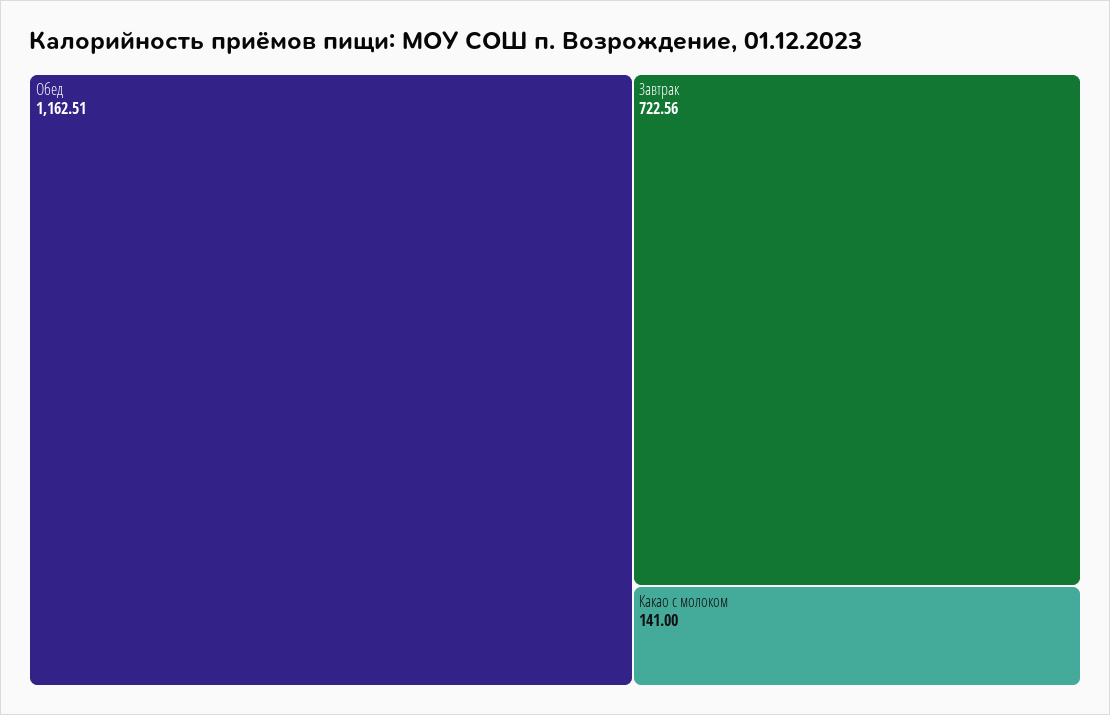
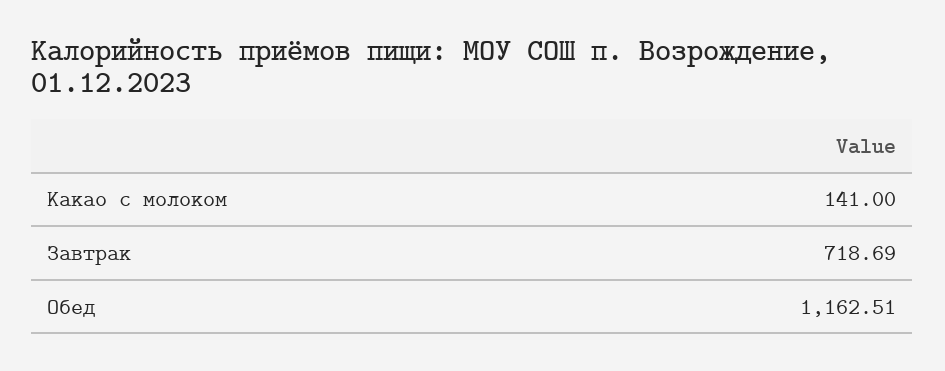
  {
    "Обед": 1162.51,
-   "Завтрак": 722.56,
+   "Завтрак": 718.69,
    "Какао с молоком": 141
  }

